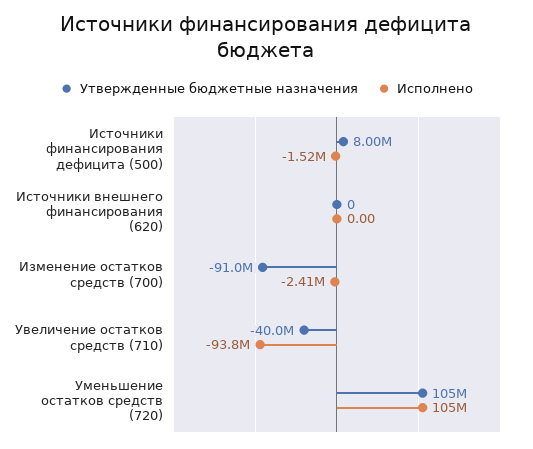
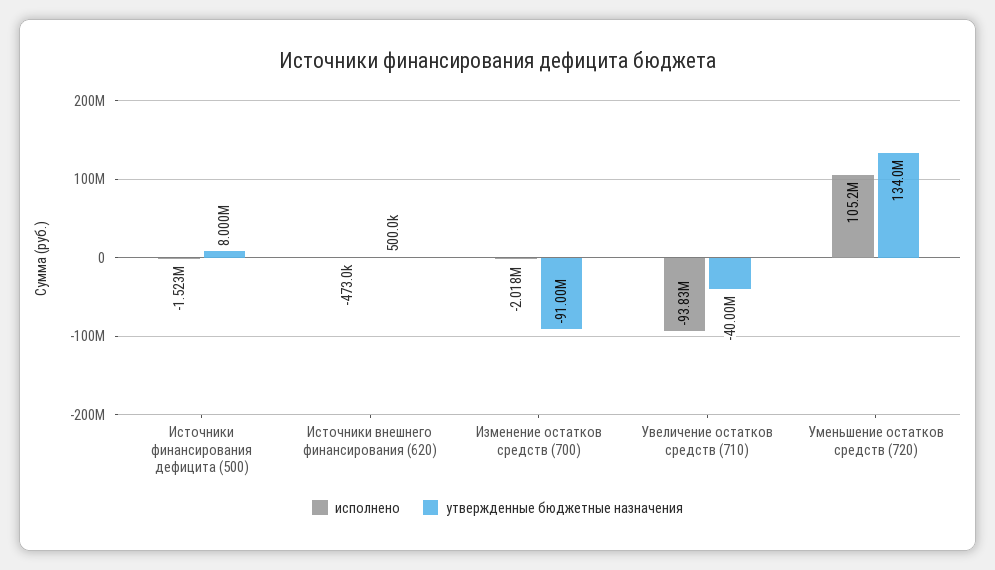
  {
    "Утвержденные бюджетные назначения": {
      "Источники финансирования дефицита (500)": 8000000,
-     "Источники внешнего финансирования (620)": 0,
+     "Источники внешнего финансирования (620)": 500000,
      "Изменение остатков средств (700)": -91000000,
      "Увеличение остатков средств (710)": -40000000,
-     "Уменьшение остатков средств (720)": 105000000
+     "Уменьшение остатков средств (720)": 134000000
    },
    "Исполнено": {
      "Источники финансирования дефицита (500)": -1523000,
-     "Источники внешнего финансирования (620)": 0,
+     "Источники внешнего финансирования (620)": -473000,
-     "Изменение остатков средств (700)": -2410000,
+     "Изменение остатков средств (700)": -2018000,
      "Увеличение остатков средств (710)": -93830000,
      "Уменьшение остатков средств (720)": 105200000
    }
  }

